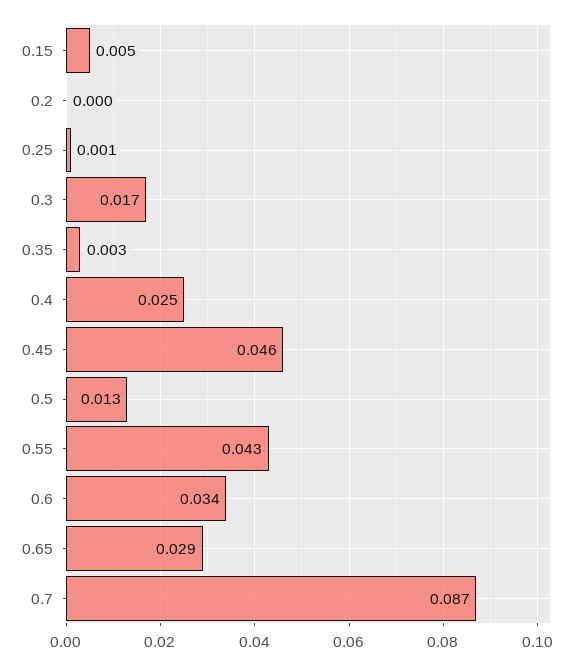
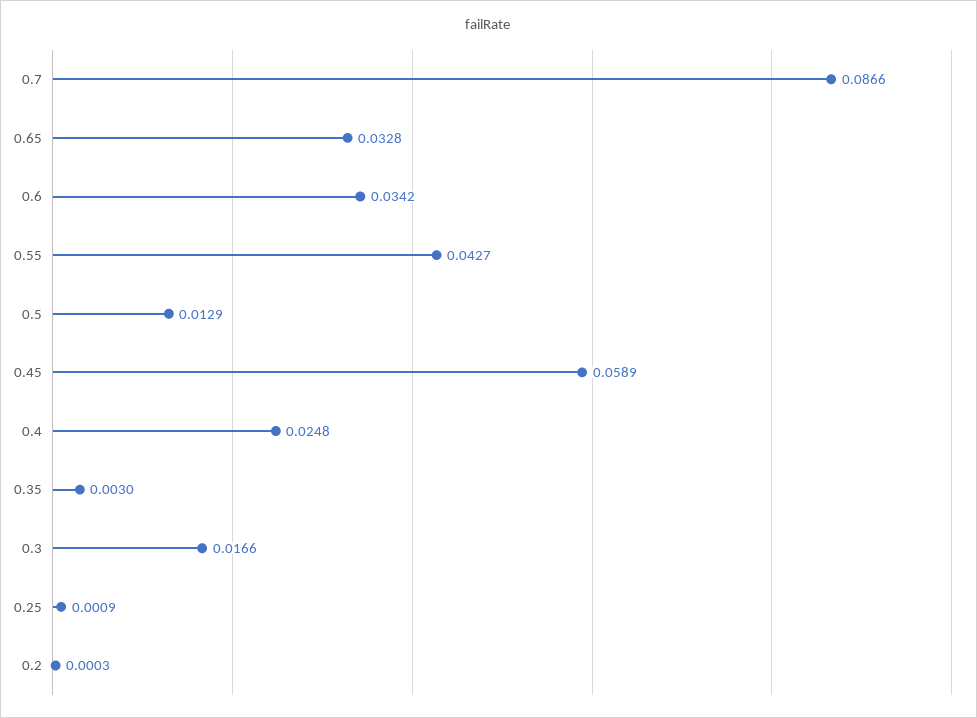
  {
-   "0.15": 0.005,
    "0.2": 0.0003,
    "0.25": 0.0009,
    "0.3": 0.0166,
    "0.35": 0.003,
    "0.4": 0.0248,
-   "0.45": 0.046,
+   "0.45": 0.0589,
    "0.5": 0.0129,
    "0.55": 0.0427,
    "0.6": 0.0342,
-   "0.65": 0.029,
+   "0.65": 0.0328,
    "0.7": 0.0866
  }

